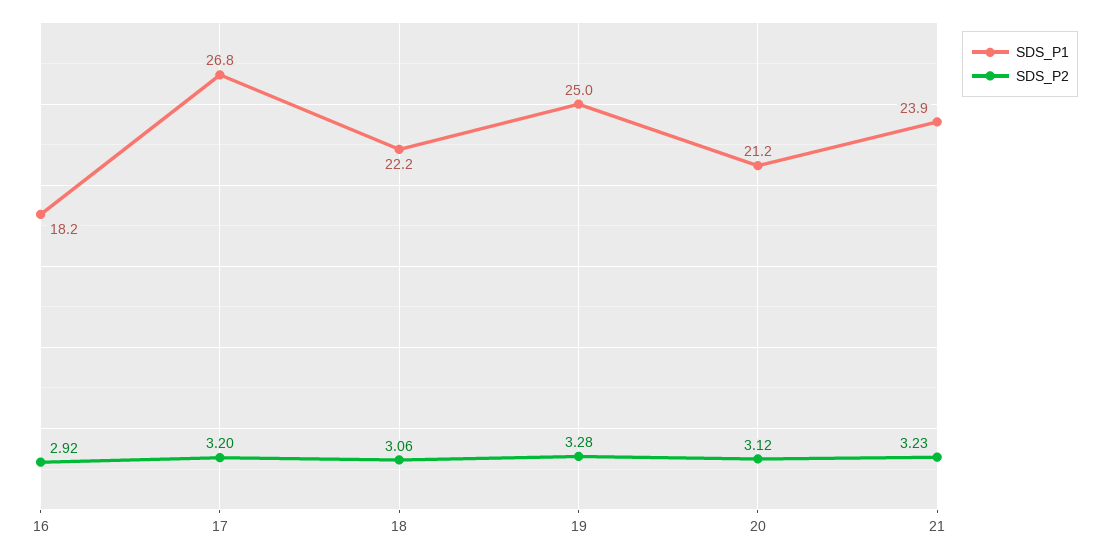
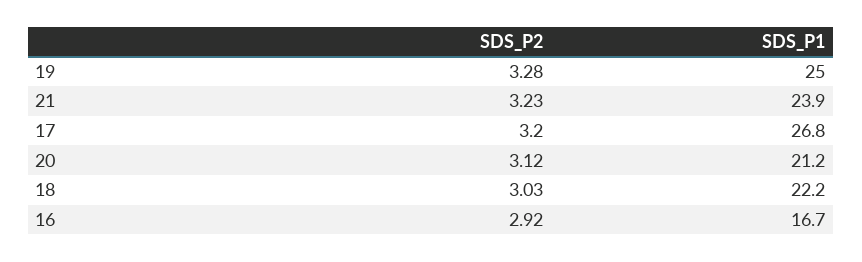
  {
    "SDS_P1": {
-     "16": 18.2,
+     "16": 16.7,
      "17": 26.8,
      "18": 22.2,
      "19": 25,
      "20": 21.2,
      "21": 23.9
    },
    "SDS_P2": {
      "16": 2.92,
      "17": 3.2,
-     "18": 3.06,
+     "18": 3.03,
      "19": 3.28,
      "20": 3.12,
      "21": 3.23
    }
  }

